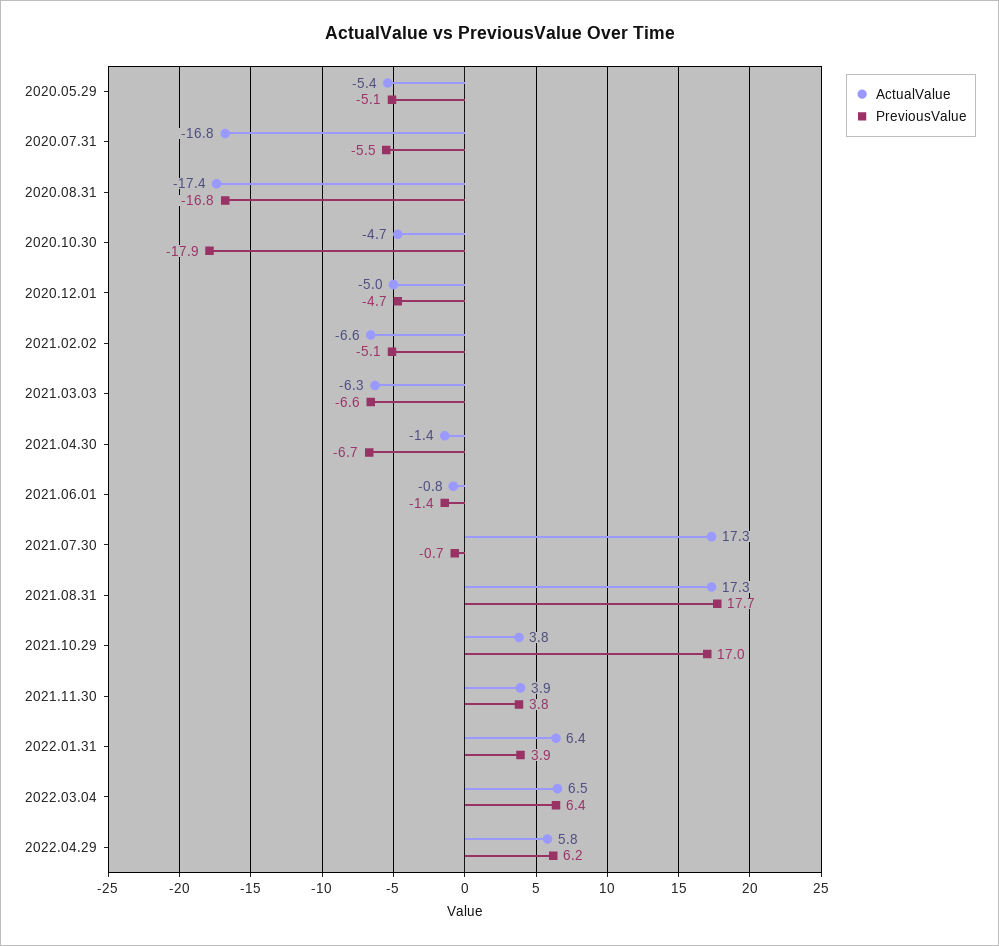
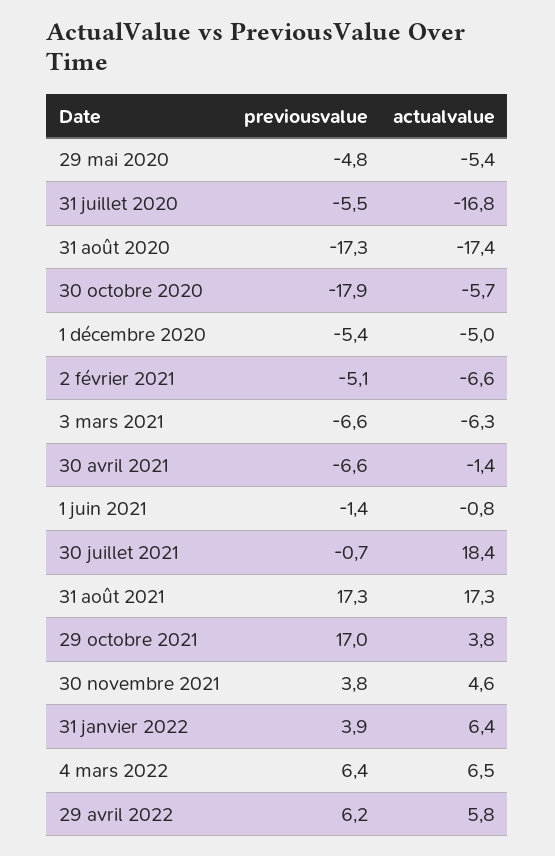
  {
    "ActualValue": {
      "2020.05.29": -5.4,
      "2020.07.31": -16.8,
      "2020.08.31": -17.4,
-     "2020.10.30": -4.7,
+     "2020.10.30": -5.7,
      "2020.12.01": -5,
      "2021.02.02": -6.6,
      "2021.03.03": -6.3,
      "2021.04.30": -1.4,
      "2021.06.01": -0.8,
-     "2021.07.30": 17.3,
+     "2021.07.30": 18.4,
      "2021.08.31": 17.3,
      "2021.10.29": 3.8,
-     "2021.11.30": 3.9,
+     "2021.11.30": 4.6,
      "2022.01.31": 6.4,
      "2022.03.04": 6.5,
      "2022.04.29": 5.8
    },
    "PreviousValue": {
-     "2020.05.29": -5.1,
+     "2020.05.29": -4.8,
      "2020.07.31": -5.5,
-     "2020.08.31": -16.8,
+     "2020.08.31": -17.3,
      "2020.10.30": -17.9,
-     "2020.12.01": -4.7,
+     "2020.12.01": -5.4,
      "2021.02.02": -5.1,
      "2021.03.03": -6.6,
-     "2021.04.30": -6.7,
+     "2021.04.30": -6.6,
      "2021.06.01": -1.4,
      "2021.07.30": -0.7,
-     "2021.08.31": 17.7,
+     "2021.08.31": 17.3,
      "2021.10.29": 17,
      "2021.11.30": 3.8,
      "2022.01.31": 3.9,
      "2022.03.04": 6.4,
      "2022.04.29": 6.2
    }
  }

